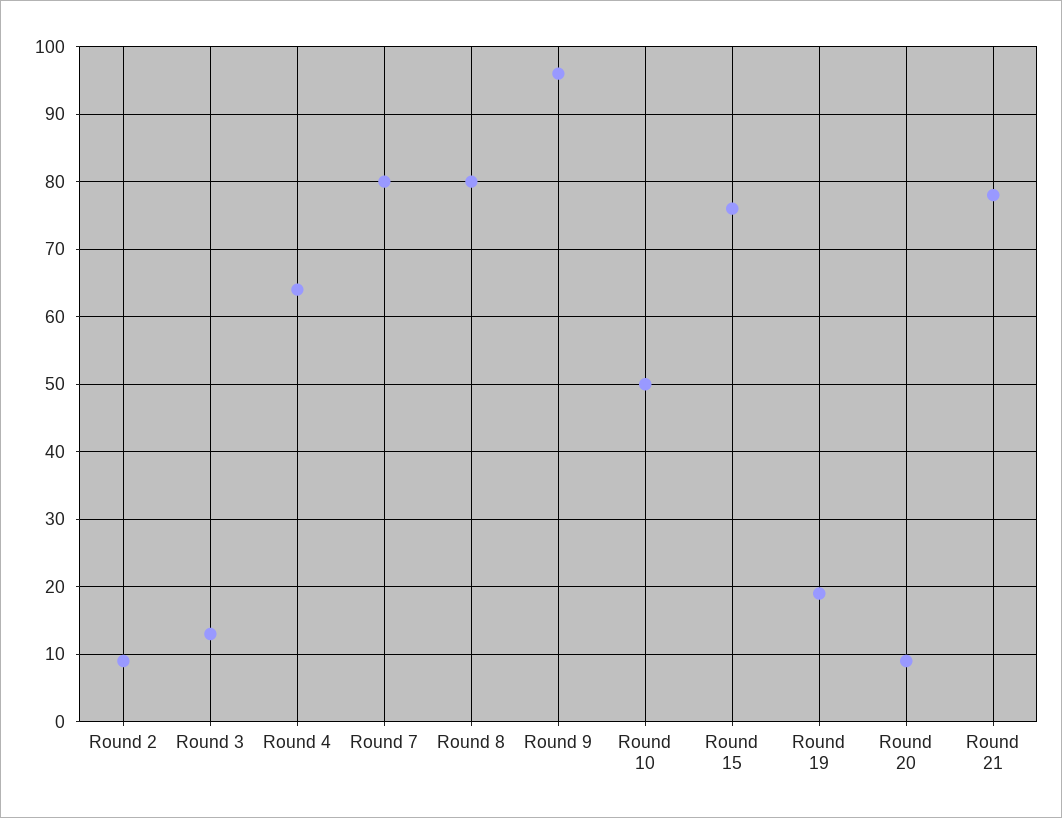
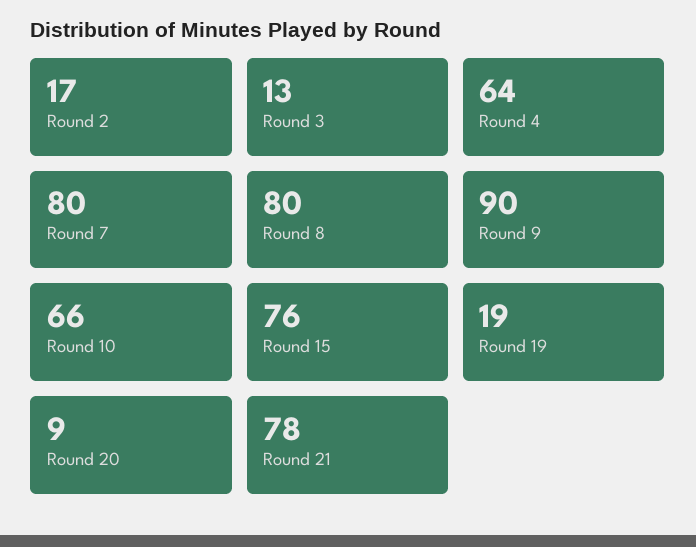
  {
-   "Round 2": 9,
+   "Round 2": 17,
    "Round 3": 13,
    "Round 4": 64,
    "Round 7": 80,
    "Round 8": 80,
-   "Round 9": 96,
+   "Round 9": 90,
-   "Round 10": 50,
+   "Round 10": 66,
    "Round 15": 76,
    "Round 19": 19,
    "Round 20": 9,
    "Round 21": 78
  }

